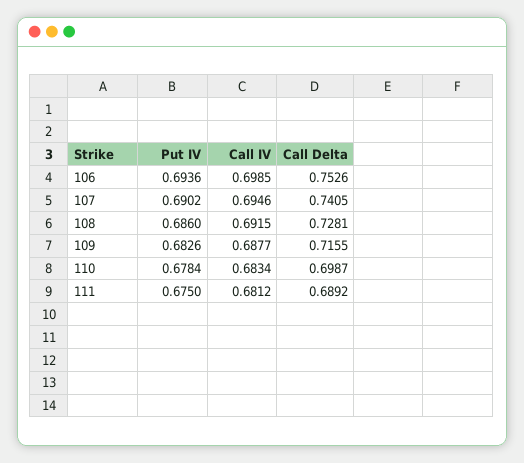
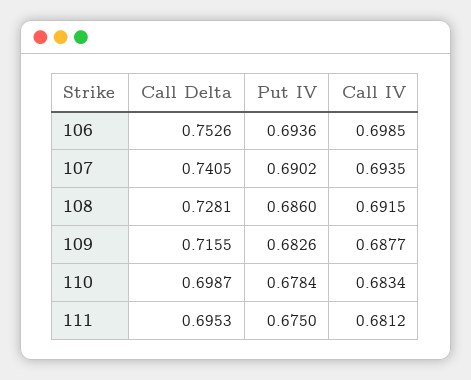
  {
    "Put IV": {
      "106": 0.6936,
      "107": 0.6902,
      "108": 0.686,
      "109": 0.6826,
      "110": 0.6784,
      "111": 0.675
    },
    "Call IV": {
      "106": 0.6985,
-     "107": 0.6946,
+     "107": 0.6935,
      "108": 0.6915,
      "109": 0.6877,
      "110": 0.6834,
      "111": 0.6812
    },
    "Call Delta": {
      "106": 0.7526,
      "107": 0.7405,
      "108": 0.7281,
      "109": 0.7155,
      "110": 0.6987,
-     "111": 0.6892
+     "111": 0.6953
    }
  }

